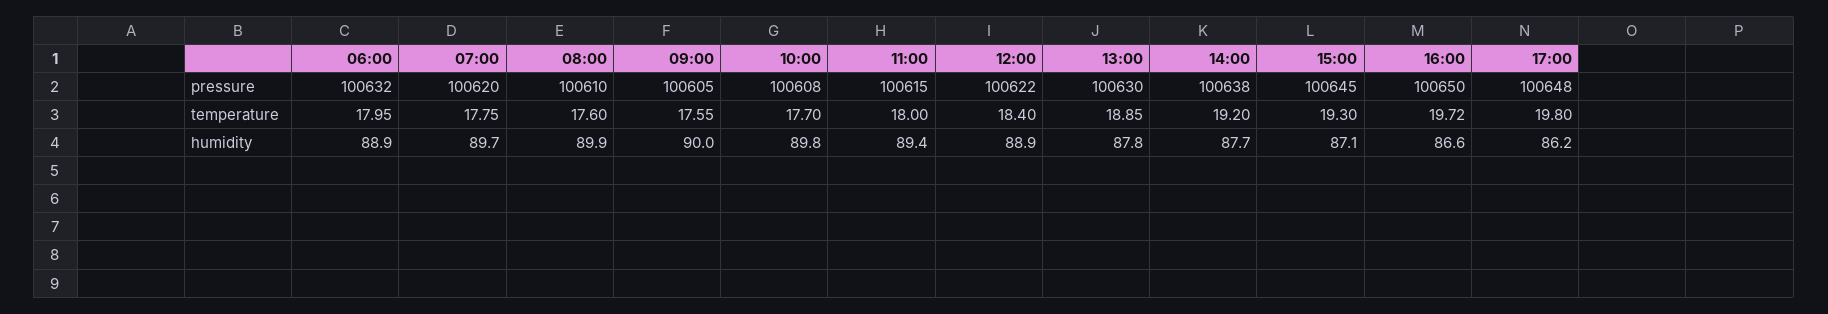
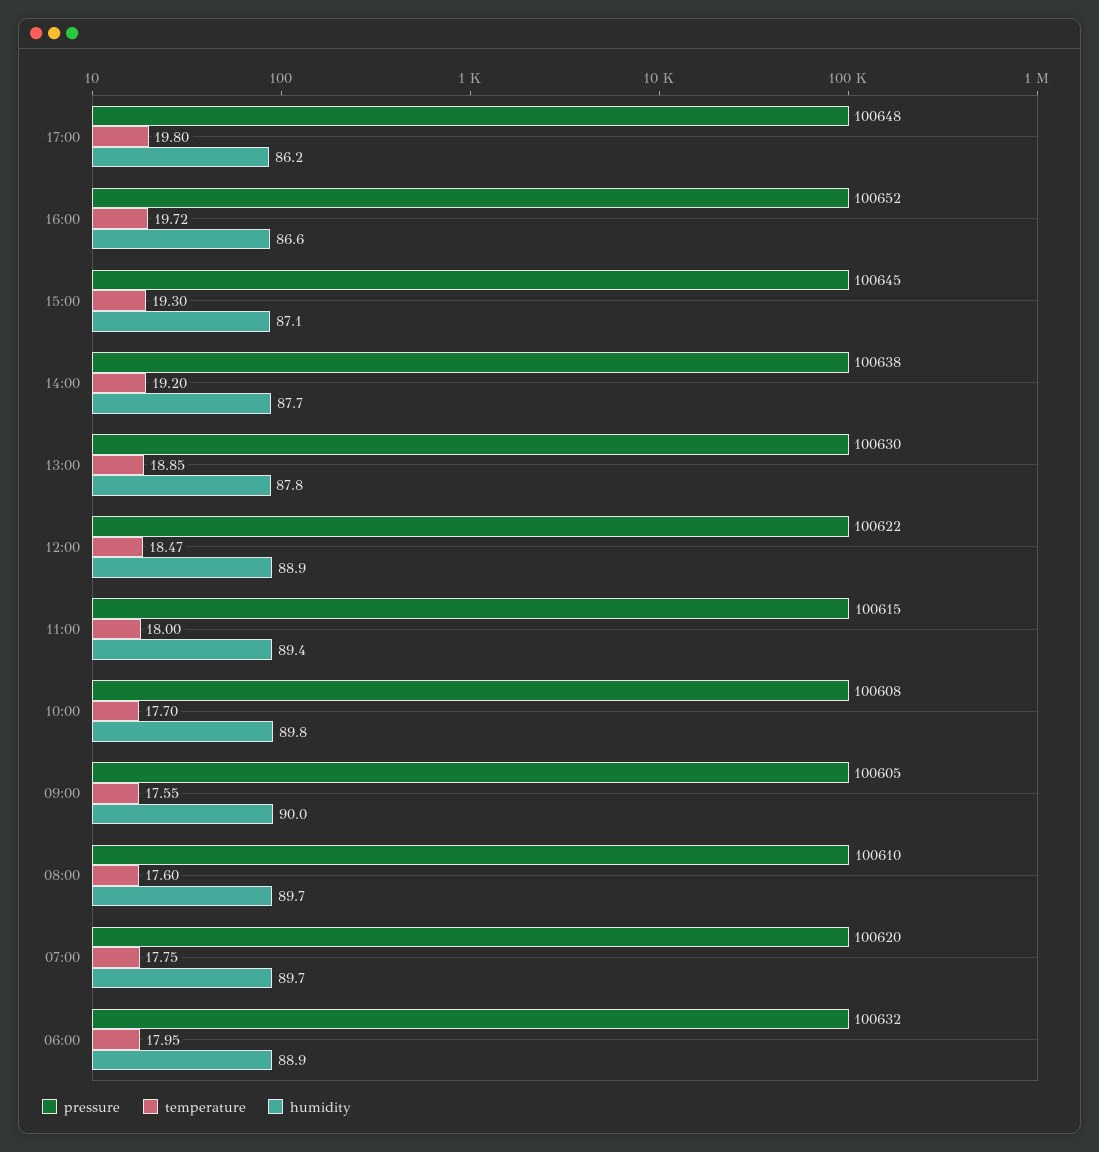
  {
    "pressure": {
      "06:00": 100632,
      "07:00": 100620,
      "08:00": 100610,
      "09:00": 100605,
      "10:00": 100608,
      "11:00": 100615,
      "12:00": 100622,
      "13:00": 100630,
      "14:00": 100638,
      "15:00": 100645,
-     "16:00": 100650,
+     "16:00": 100652,
      "17:00": 100648
    },
    "temperature": {
      "06:00": 17.95,
      "07:00": 17.75,
      "08:00": 17.6,
      "09:00": 17.55,
      "10:00": 17.7,
      "11:00": 18,
-     "12:00": 18.4,
+     "12:00": 18.47,
      "13:00": 18.85,
      "14:00": 19.2,
      "15:00": 19.3,
      "16:00": 19.72,
      "17:00": 19.8
    },
    "humidity": {
      "06:00": 88.9,
      "07:00": 89.7,
-     "08:00": 89.9,
+     "08:00": 89.7,
      "09:00": 90,
      "10:00": 89.8,
      "11:00": 89.4,
      "12:00": 88.9,
      "13:00": 87.8,
      "14:00": 87.7,
      "15:00": 87.1,
      "16:00": 86.6,
      "17:00": 86.2
    }
  }

